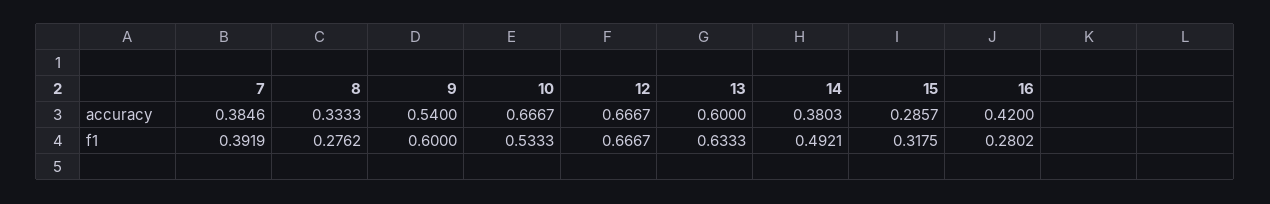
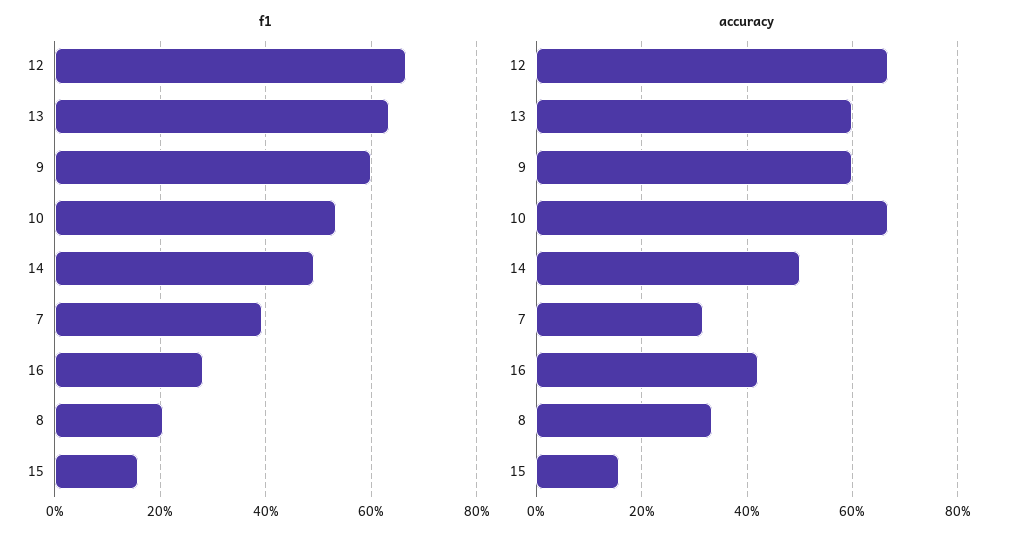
  {
    "accuracy": {
-     "7": 0.3846,
+     "7": 0.32,
      "8": 0.3333,
-     "9": 0.54,
+     "9": 0.6,
      "10": 0.6667,
      "12": 0.6667,
      "13": 0.6,
-     "14": 0.3803,
+     "14": 0.5,
-     "15": 0.2857,
+     "15": 0.16,
      "16": 0.42
    },
    "f1": {
      "7": 0.3919,
-     "8": 0.2762,
+     "8": 0.2,
      "9": 0.6,
      "10": 0.5333,
      "12": 0.6667,
      "13": 0.6333,
      "14": 0.4921,
-     "15": 0.3175,
+     "15": 0.16,
      "16": 0.2802
    }
  }

